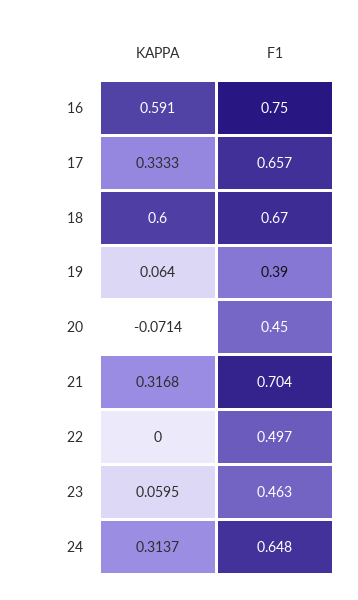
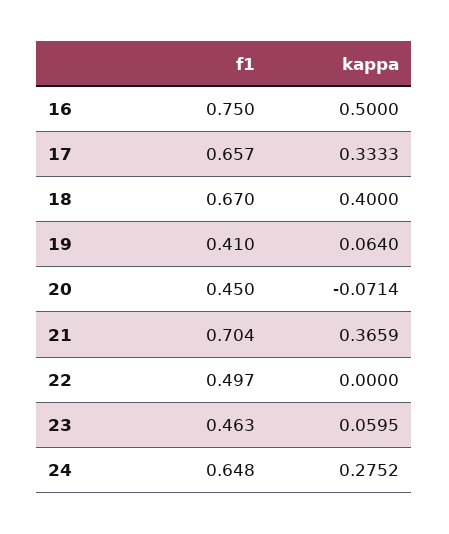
  {
    "KAPPA": {
-     "16": 0.591,
+     "16": 0.5,
      "17": 0.3333,
-     "18": 0.6,
+     "18": 0.4,
      "19": 0.064,
      "20": -0.0714,
-     "21": 0.3168,
+     "21": 0.3659,
      "22": 0,
      "23": 0.0595,
-     "24": 0.3137
+     "24": 0.2752
    },
    "F1": {
      "16": 0.75,
      "17": 0.657,
      "18": 0.67,
-     "19": 0.39,
+     "19": 0.41,
      "20": 0.45,
      "21": 0.704,
      "22": 0.497,
      "23": 0.463,
      "24": 0.648
    }
  }

